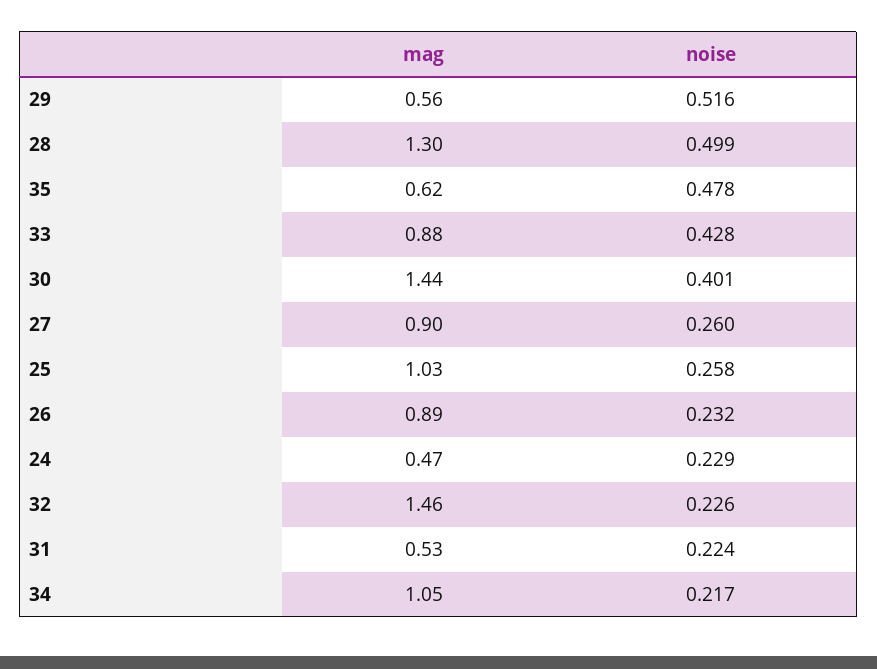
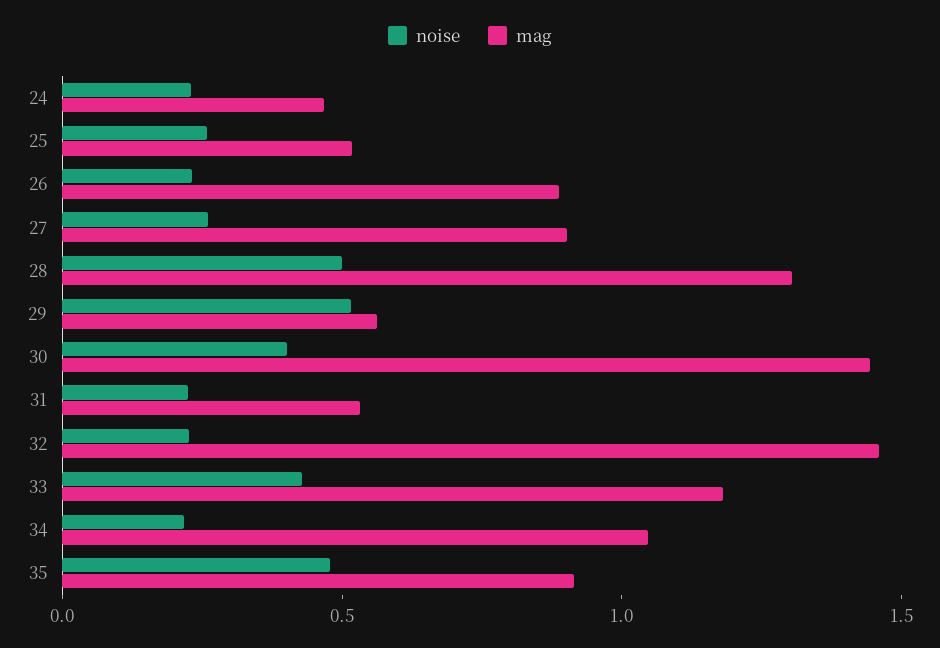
  {
    "mag": {
      "29": 0.56,
      "28": 1.3,
-     "35": 0.62,
+     "35": 0.9,
-     "33": 0.88,
+     "33": 1.2,
      "30": 1.44,
      "27": 0.9,
-     "25": 1.03,
+     "25": 0.5,
      "26": 0.89,
      "24": 0.47,
      "32": 1.46,
      "31": 0.53,
      "34": 1.05
    },
    "noise": {
      "29": 0.516,
      "28": 0.499,
      "35": 0.478,
      "33": 0.428,
      "30": 0.401,
      "27": 0.26,
      "25": 0.258,
      "26": 0.232,
      "24": 0.229,
      "32": 0.226,
      "31": 0.224,
      "34": 0.217
    }
  }

